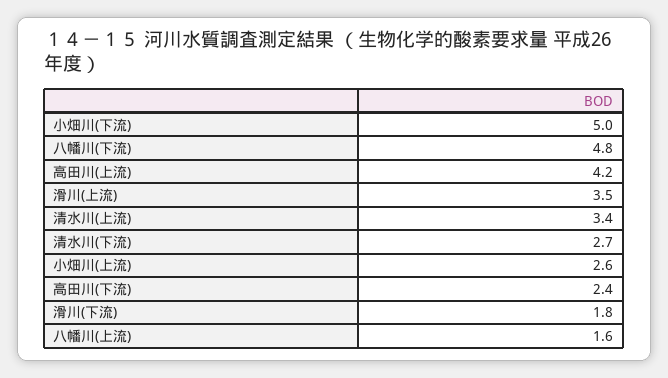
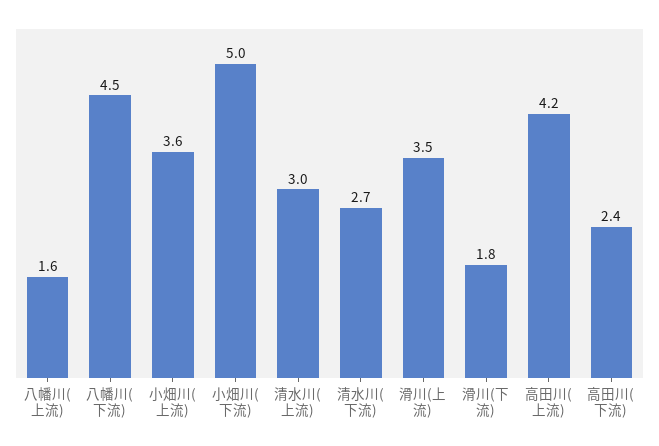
  {
    "小畑川(下流)": 5,
-   "八幡川(下流)": 4.8,
+   "八幡川(下流)": 4.5,
    "高田川(上流)": 4.2,
    "滑川(上流)": 3.5,
-   "清水川(上流)": 3.4,
+   "清水川(上流)": 3,
    "清水川(下流)": 2.7,
-   "小畑川(上流)": 2.6,
+   "小畑川(上流)": 3.6,
    "高田川(下流)": 2.4,
    "滑川(下流)": 1.8,
    "八幡川(上流)": 1.6
  }

